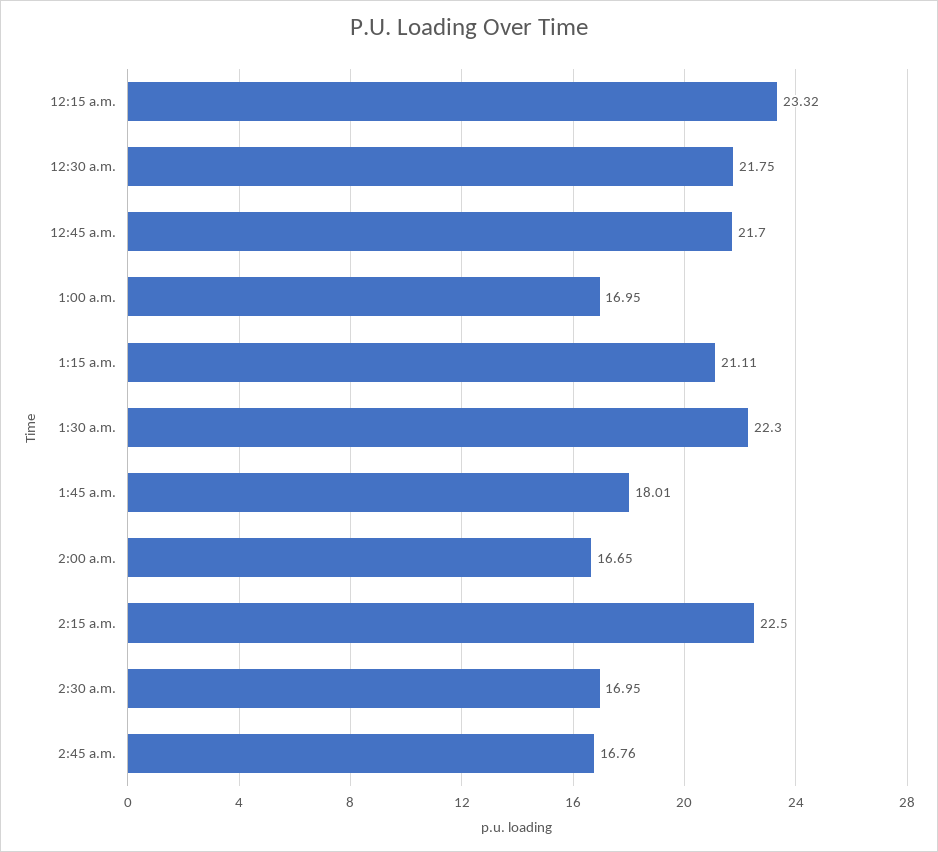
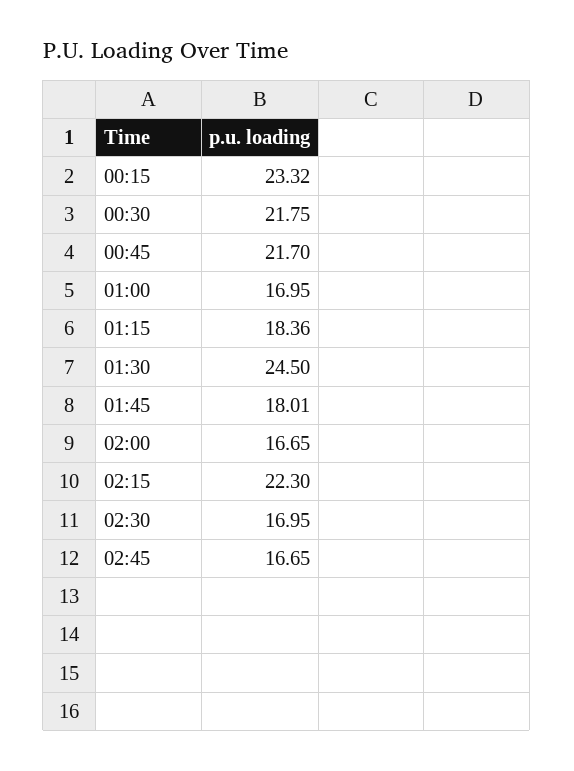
  {
    "12:15 a.m.": 23.32,
    "12:30 a.m.": 21.75,
    "12:45 a.m.": 21.7,
    "1:00 a.m.": 16.95,
-   "1:15 a.m.": 21.11,
+   "1:15 a.m.": 18.36,
-   "1:30 a.m.": 22.3,
+   "1:30 a.m.": 24.5,
    "1:45 a.m.": 18.01,
    "2:00 a.m.": 16.65,
-   "2:15 a.m.": 22.5,
+   "2:15 a.m.": 22.3,
    "2:30 a.m.": 16.95,
-   "2:45 a.m.": 16.76
+   "2:45 a.m.": 16.65
  }

